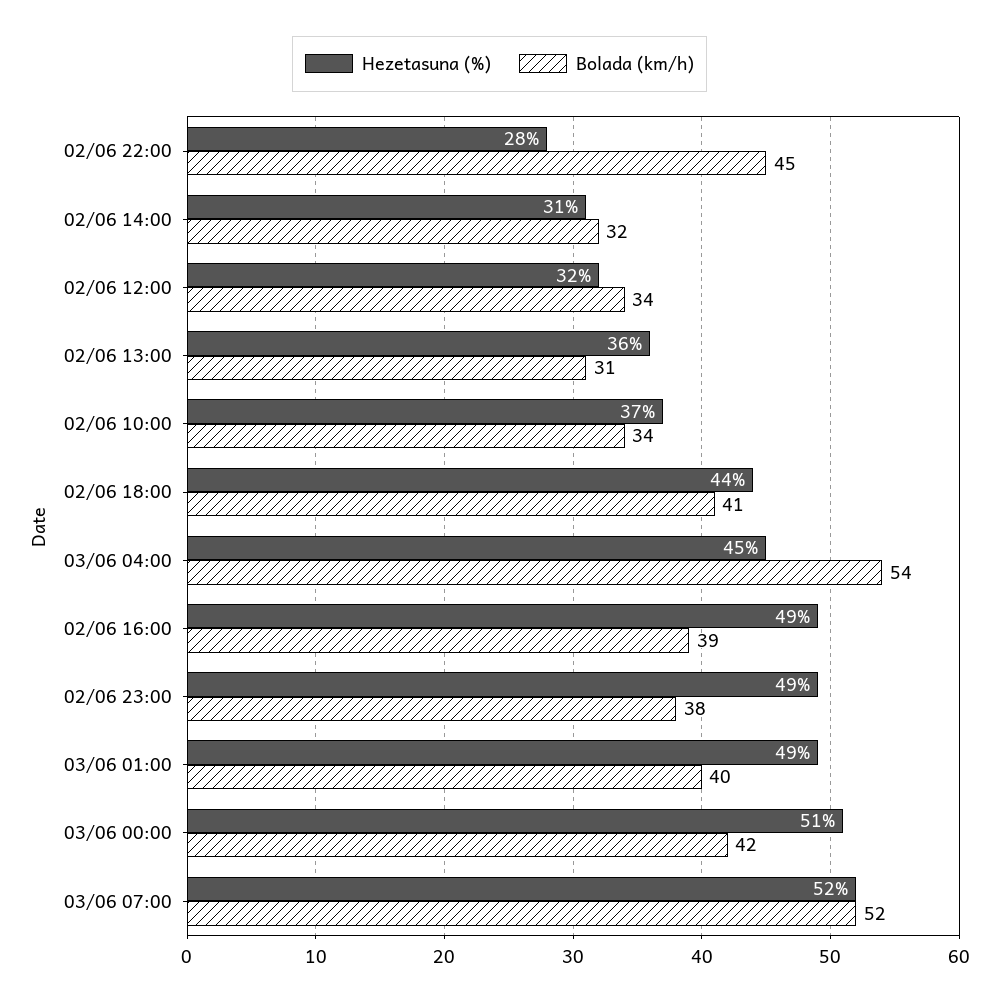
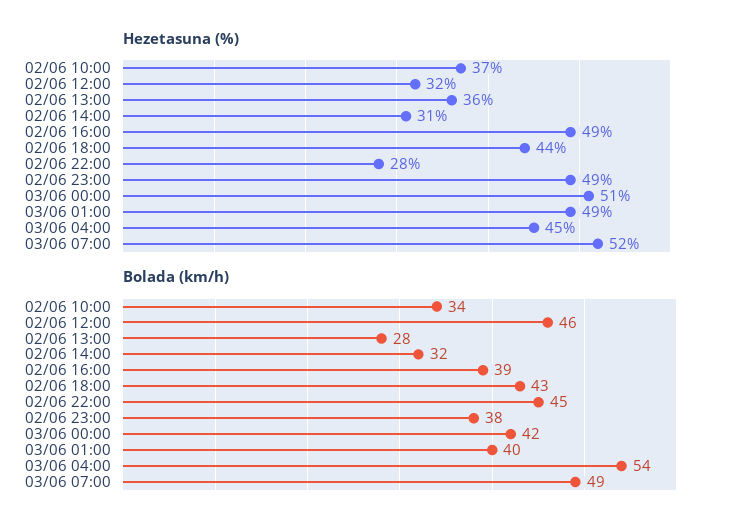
  {
    "Hezetasuna (%)": {
      "02/06 22:00": 28,
      "02/06 14:00": 31,
      "02/06 12:00": 32,
      "02/06 13:00": 36,
      "02/06 10:00": 37,
      "02/06 18:00": 44,
      "03/06 04:00": 45,
      "02/06 16:00": 49,
      "02/06 23:00": 49,
      "03/06 01:00": 49,
      "03/06 00:00": 51,
      "03/06 07:00": 52
    },
    "Bolada (km/h)": {
      "02/06 22:00": 45,
      "02/06 14:00": 32,
-     "02/06 12:00": 34,
+     "02/06 12:00": 46,
-     "02/06 13:00": 31,
+     "02/06 13:00": 28,
      "02/06 10:00": 34,
-     "02/06 18:00": 41,
+     "02/06 18:00": 43,
      "03/06 04:00": 54,
      "02/06 16:00": 39,
      "02/06 23:00": 38,
      "03/06 01:00": 40,
      "03/06 00:00": 42,
-     "03/06 07:00": 52
+     "03/06 07:00": 49
    }
  }

